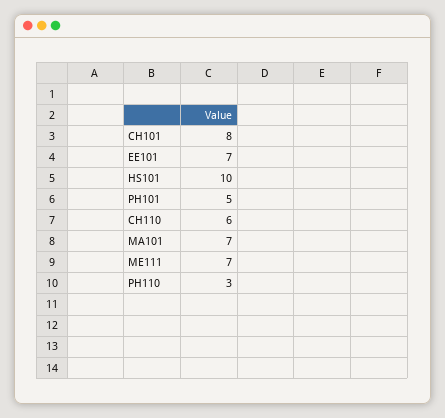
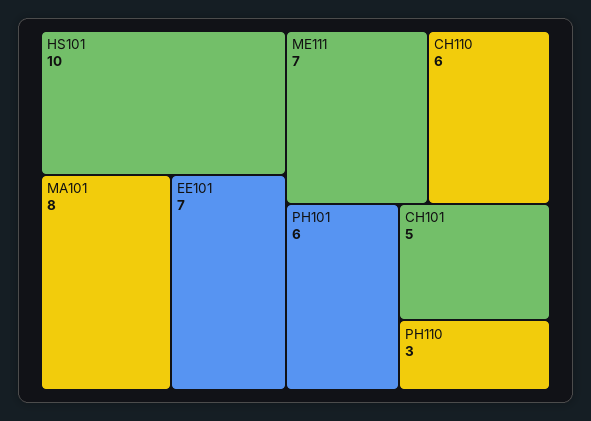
  {
-   "CH101": 8,
+   "CH101": 5,
    "EE101": 7,
    "HS101": 10,
-   "PH101": 5,
+   "PH101": 6,
    "CH110": 6,
-   "MA101": 7,
+   "MA101": 8,
    "ME111": 7,
    "PH110": 3
  }

